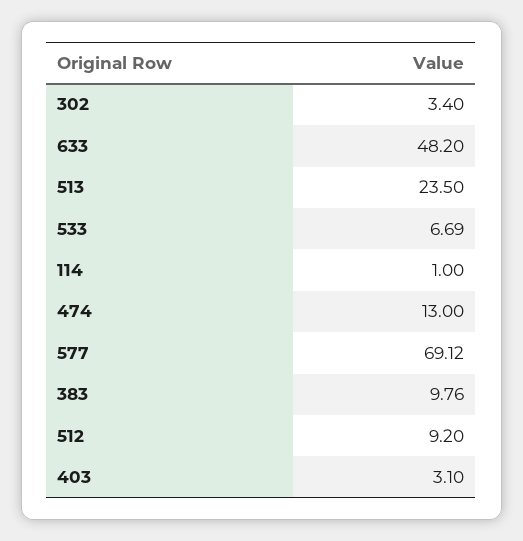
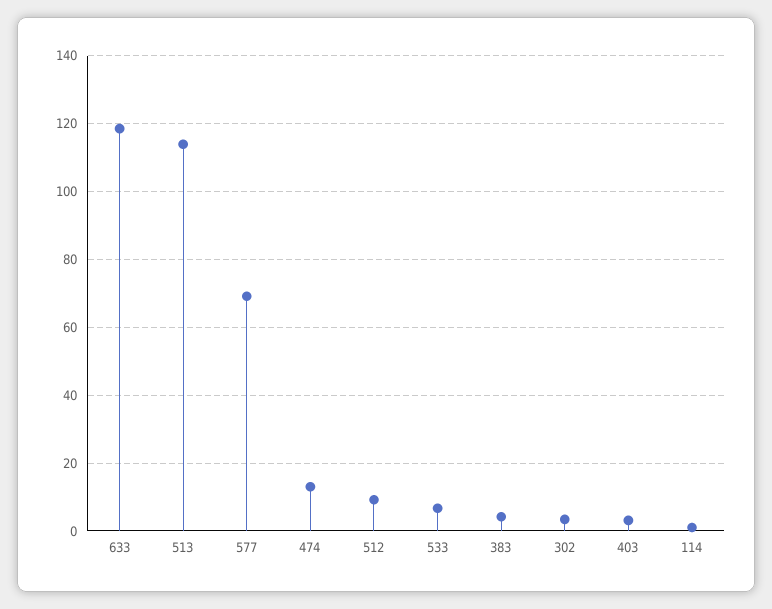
  {
    "302": 3.4,
-   "633": 48.2,
+   "633": 118,
-   "513": 23.5,
+   "513": 114,
    "533": 6.69,
    "114": 1,
    "474": 13,
    "577": 69.12,
-   "383": 9.76,
+   "383": 4,
    "512": 9.2,
    "403": 3.1
  }

